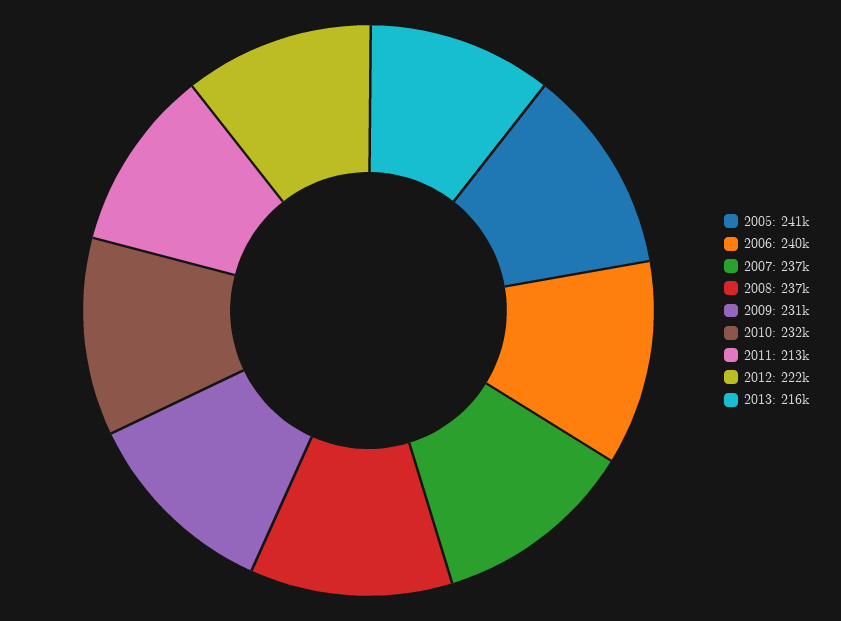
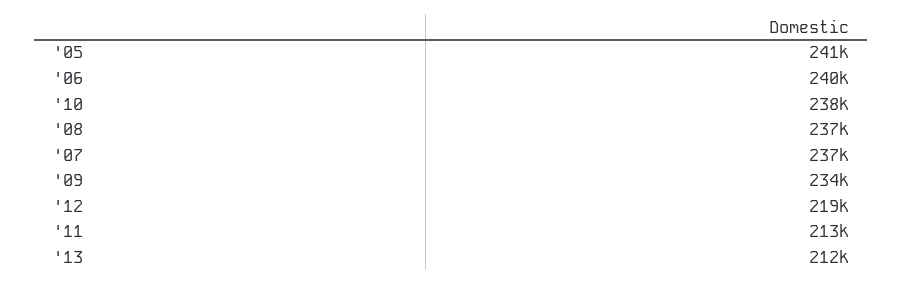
  {
    "2005": 241000,
    "2006": 240000,
    "2007": 237000,
    "2008": 237000,
-   "2009": 231000,
+   "2009": 234000,
-   "2010": 232000,
+   "2010": 238000,
    "2011": 213000,
-   "2012": 222000,
+   "2012": 219000,
-   "2013": 216000
+   "2013": 212000
  }

